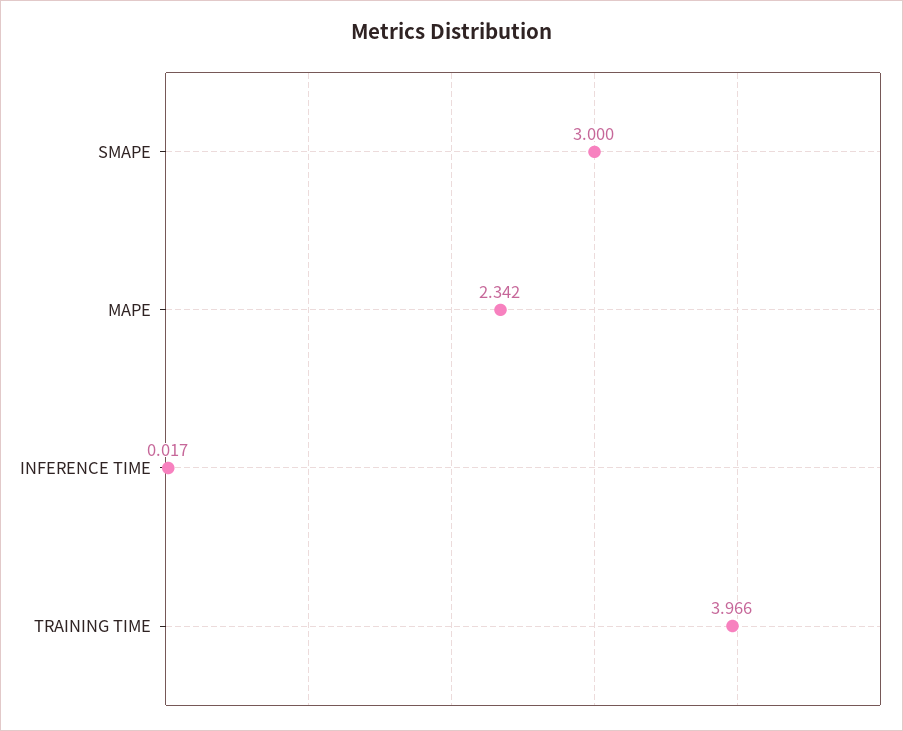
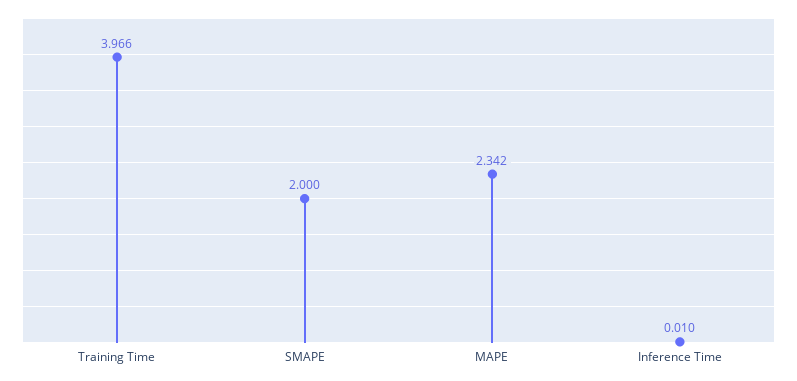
  {
-   "SMAPE": 3,
+   "SMAPE": 2,
    "MAPE": 2.342,
-   "INFERENCE TIME": 0.017,
+   "INFERENCE TIME": 0.01,
    "TRAINING TIME": 3.966
  }

